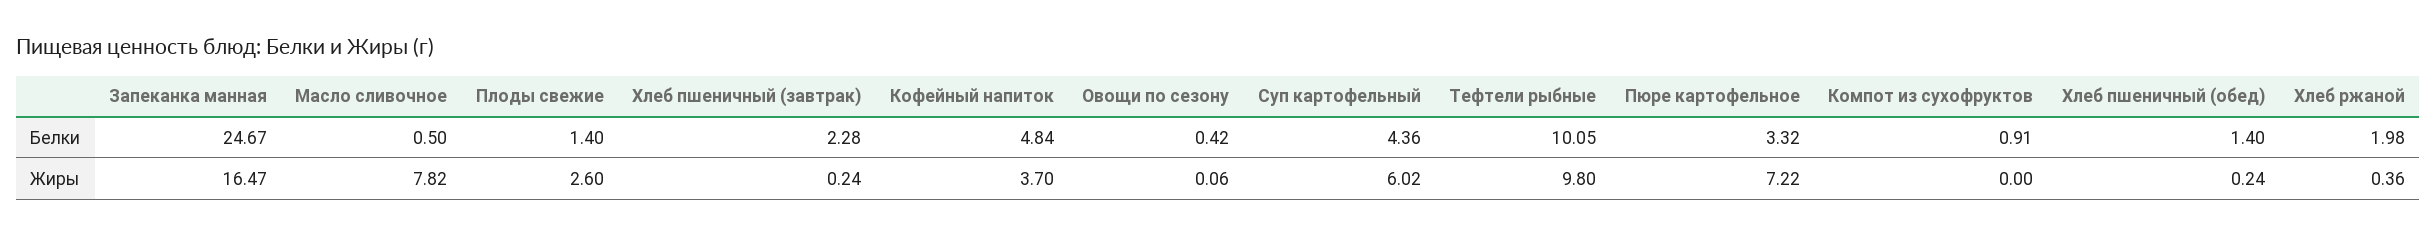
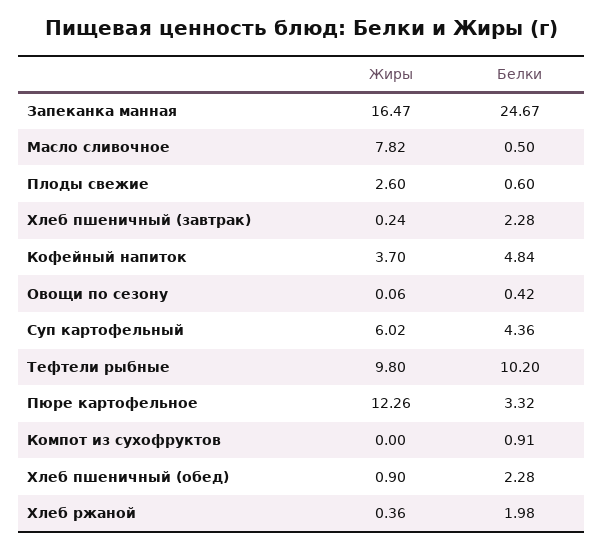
  {
    "Запеканка манная": {
      "Белки": 24.67,
      "Жиры": 16.47
    },
    "Масло сливочное": {
      "Белки": 0.5,
      "Жиры": 7.82
    },
    "Плоды свежие": {
-     "Белки": 1.4,
+     "Белки": 0.6,
      "Жиры": 2.6
    },
    "Хлеб пшеничный (завтрак)": {
      "Белки": 2.28,
      "Жиры": 0.24
    },
    "Кофейный напиток": {
      "Белки": 4.84,
      "Жиры": 3.7
    },
    "Овощи по сезону": {
      "Белки": 0.42,
      "Жиры": 0.06
    },
    "Суп картофельный": {
      "Белки": 4.36,
      "Жиры": 6.02
    },
    "Тефтели рыбные": {
-     "Белки": 10.05,
+     "Белки": 10.2,
      "Жиры": 9.8
    },
    "Пюре картофельное": {
      "Белки": 3.32,
-     "Жиры": 7.22
+     "Жиры": 12.26
    },
    "Компот из сухофруктов": {
      "Белки": 0.91,
      "Жиры": 0
    },
    "Хлеб пшеничный (обед)": {
-     "Белки": 1.4,
+     "Белки": 2.28,
-     "Жиры": 0.24
+     "Жиры": 0.9
    },
    "Хлеб ржаной": {
      "Белки": 1.98,
      "Жиры": 0.36
    }
  }

